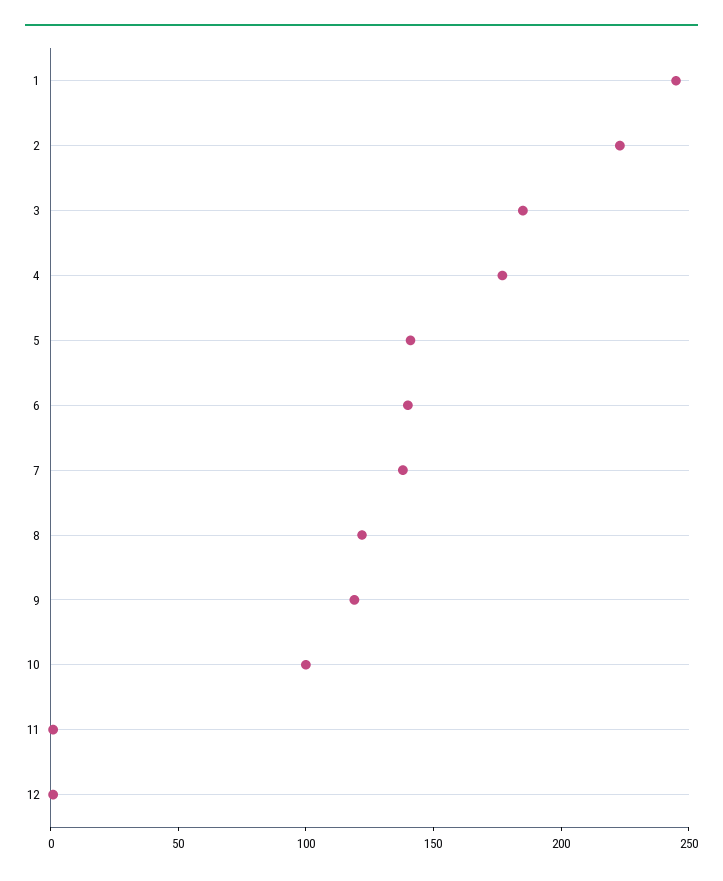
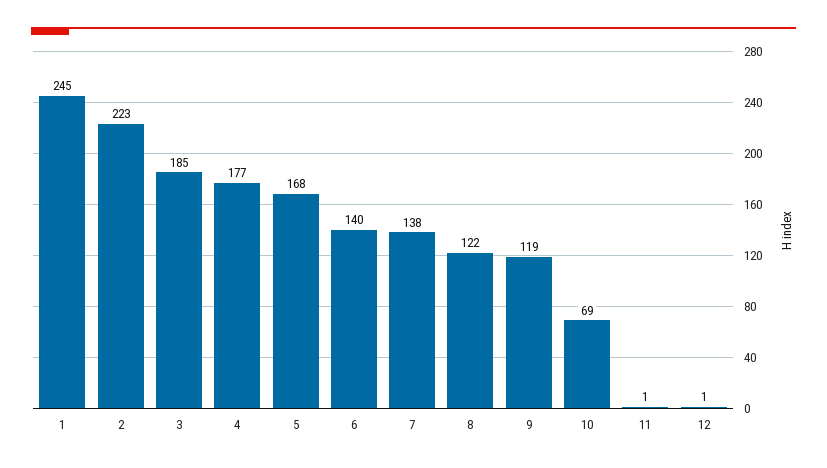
  {
    "1": 245,
    "2": 223,
    "3": 185,
    "4": 177,
-   "5": 140,
+   "5": 168,
    "6": 140,
    "7": 138,
    "8": 122,
    "9": 119,
-   "10": 100,
+   "10": 69,
    "11": 1,
    "12": 1
  }

